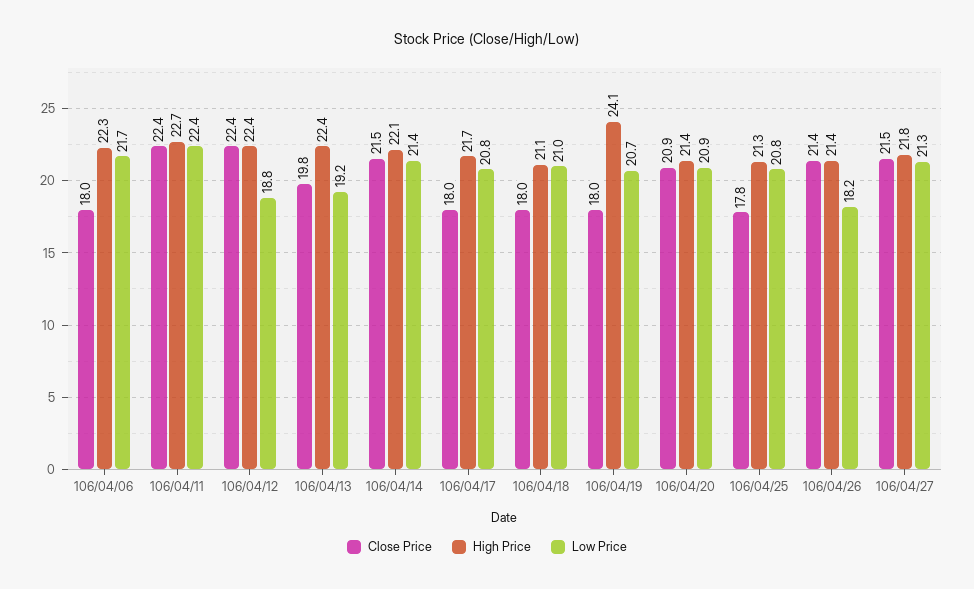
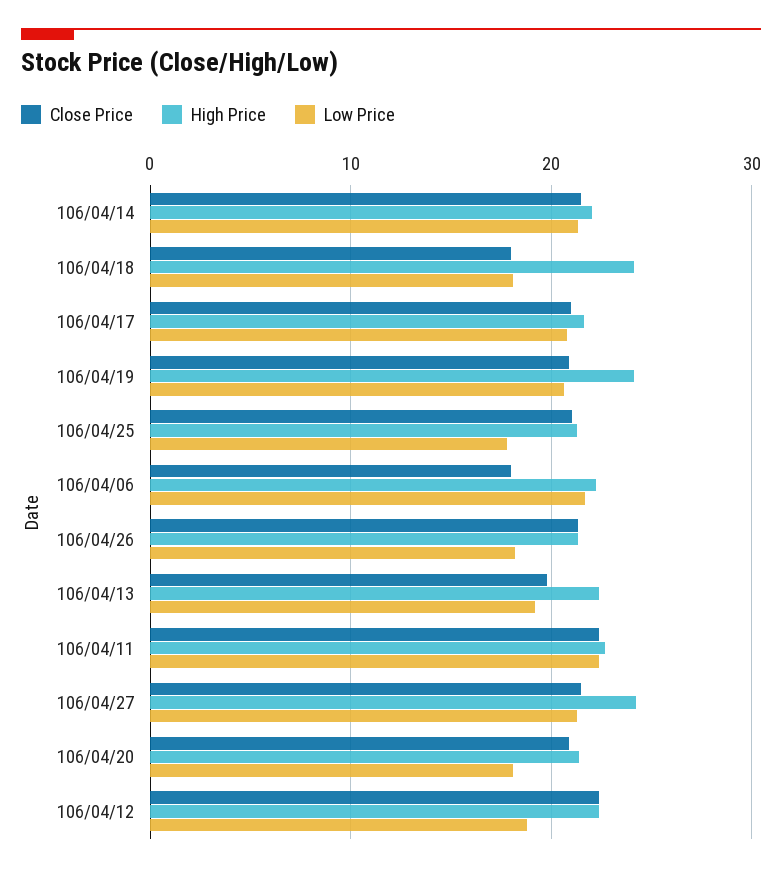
  {
    "Close Price": {
      "106/04/06": 18,
      "106/04/11": 22.4,
      "106/04/12": 22.4,
      "106/04/13": 19.8,
      "106/04/14": 21.5,
-     "106/04/17": 18,
+     "106/04/17": 21,
      "106/04/18": 18,
-     "106/04/19": 18,
+     "106/04/19": 21,
      "106/04/20": 20.9,
-     "106/04/25": 17.8,
+     "106/04/25": 21,
      "106/04/26": 21.4,
      "106/04/27": 21.5
    },
    "High Price": {
      "106/04/06": 22.3,
      "106/04/11": 22.7,
      "106/04/12": 22.4,
      "106/04/13": 22.4,
      "106/04/14": 22.1,
      "106/04/17": 21.7,
-     "106/04/18": 21.1,
+     "106/04/18": 24,
      "106/04/19": 24.1,
      "106/04/20": 21.4,
      "106/04/25": 21.3,
      "106/04/26": 21.4,
-     "106/04/27": 21.8
+     "106/04/27": 24
    },
    "Low Price": {
      "106/04/06": 21.7,
      "106/04/11": 22.4,
      "106/04/12": 18.8,
      "106/04/13": 19.2,
      "106/04/14": 21.4,
      "106/04/17": 20.8,
-     "106/04/18": 21,
+     "106/04/18": 18,
      "106/04/19": 20.7,
-     "106/04/20": 20.9,
+     "106/04/20": 18,
-     "106/04/25": 20.8,
+     "106/04/25": 18,
      "106/04/26": 18.2,
      "106/04/27": 21.3
    }
  }

